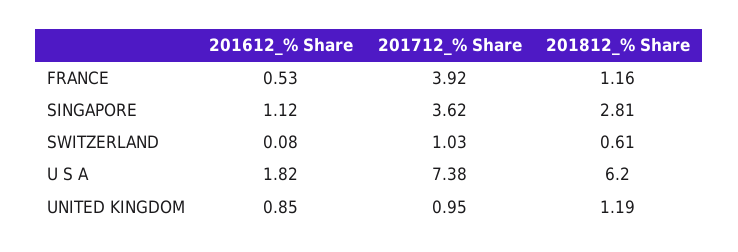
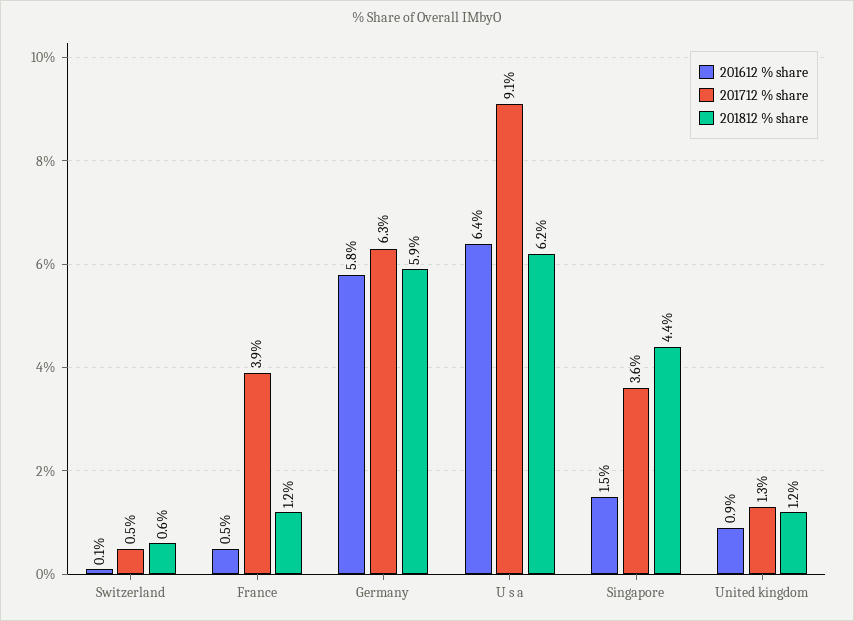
  {
    "201612_% Share": {
      "FRANCE": 0.53,
-     "SINGAPORE": 1.12,
+     "SINGAPORE": 1.5,
      "SWITZERLAND": 0.08,
-     "U S A": 1.82,
+     "U S A": 6.4,
-     "UNITED KINGDOM": 0.85
+     "UNITED KINGDOM": 0.85,
+     "Germany": 5.8
    },
    "201712_% Share": {
      "FRANCE": 3.92,
      "SINGAPORE": 3.62,
-     "SWITZERLAND": 1.03,
+     "SWITZERLAND": 0.5,
-     "U S A": 7.38,
+     "U S A": 9.1,
-     "UNITED KINGDOM": 0.95
+     "UNITED KINGDOM": 1.3,
+     "Germany": 6.3
    },
    "201812_% Share": {
      "FRANCE": 1.16,
-     "SINGAPORE": 2.81,
+     "SINGAPORE": 4.4,
      "SWITZERLAND": 0.61,
      "U S A": 6.2,
-     "UNITED KINGDOM": 1.19
+     "UNITED KINGDOM": 1.19,
+     "Germany": 5.9
    }
  }

